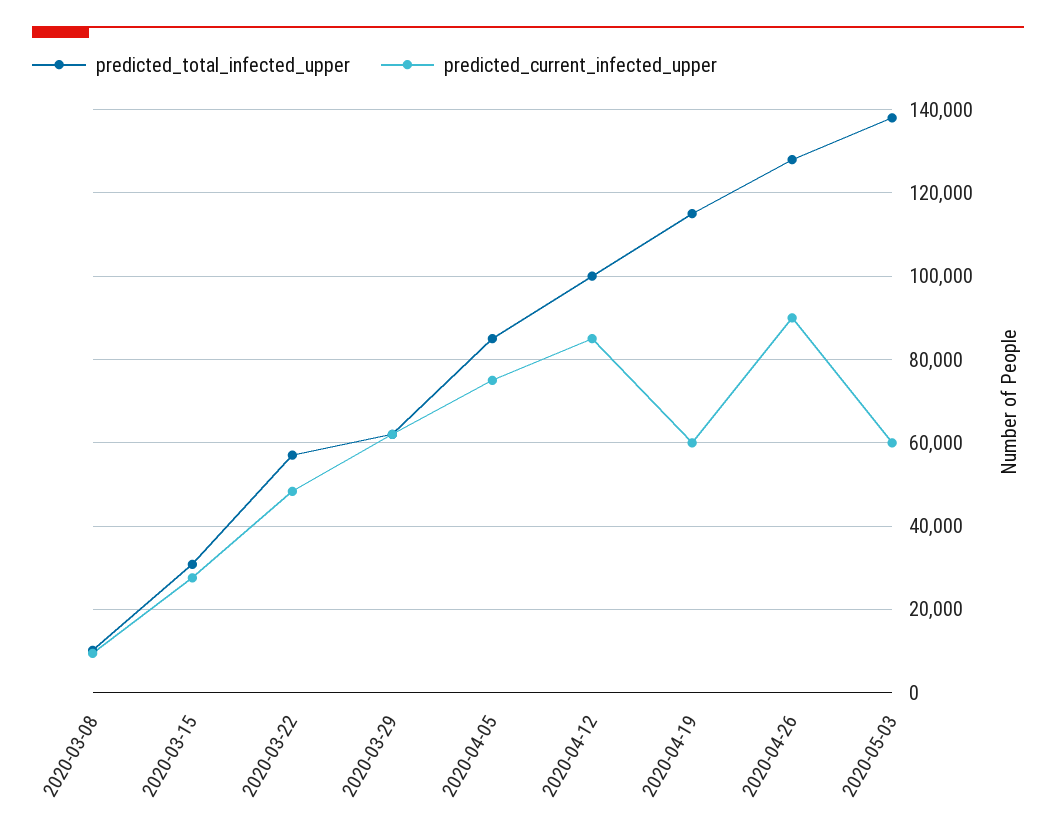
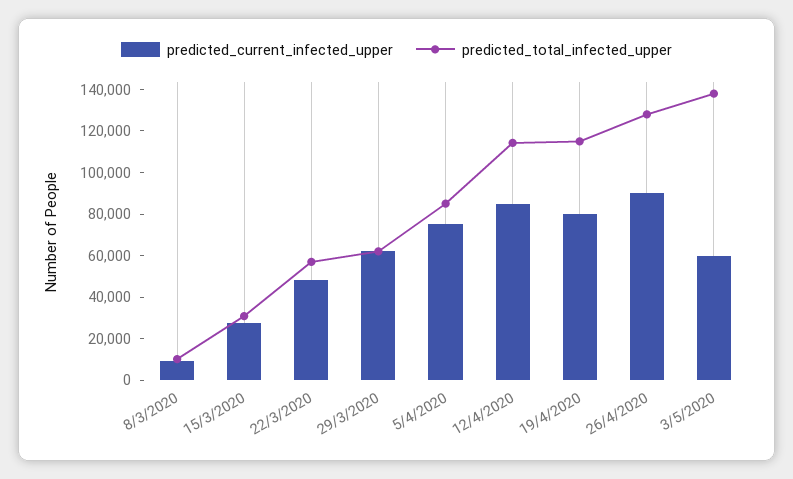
  {
    "predicted_total_infected_upper": {
      "2020-03-08": 10000,
      "2020-03-15": 30000,
      "2020-03-22": 58000,
      "2020-03-29": 62000,
      "2020-04-05": 86000,
-     "2020-04-12": 100000,
+     "2020-04-12": 115000,
      "2020-04-19": 116000,
      "2020-04-26": 128000,
      "2020-05-03": 138000
    },
    "predicted_current_infected_upper": {
      "2020-03-08": 10000,
      "2020-03-15": 28000,
      "2020-03-22": 48000,
      "2020-03-29": 62000,
      "2020-04-05": 76000,
      "2020-04-12": 86000,
-     "2020-04-19": 60000,
+     "2020-04-19": 80000,
      "2020-04-26": 90000,
      "2020-05-03": 60000
    }
  }

